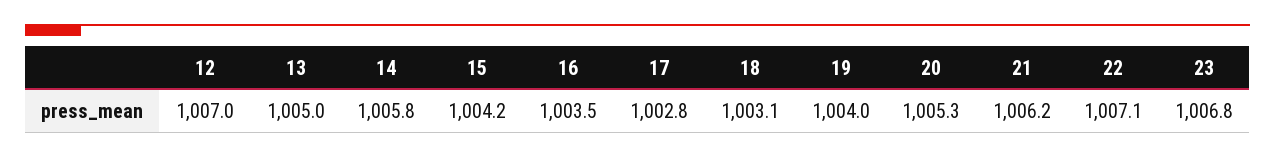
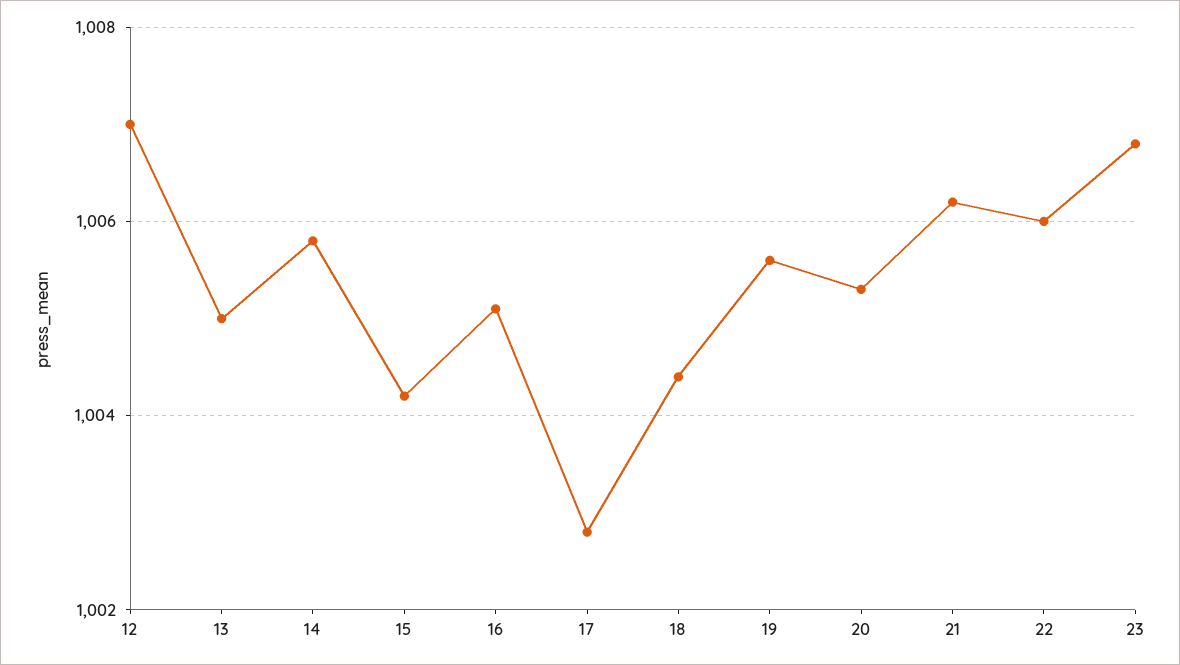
  {
    "12": 1007,
    "13": 1005,
    "14": 1005.8,
    "15": 1004.2,
-   "16": 1003.5,
+   "16": 1005,
    "17": 1002.8,
-   "18": 1003.1,
+   "18": 1004.5,
-   "19": 1004,
+   "19": 1005.5,
    "20": 1005.3,
    "21": 1006.2,
-   "22": 1007.1,
+   "22": 1006,
    "23": 1006.8
  }

